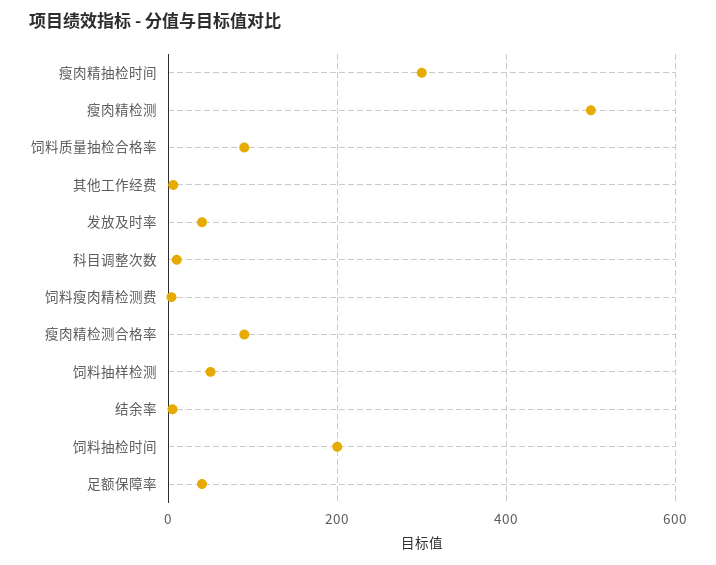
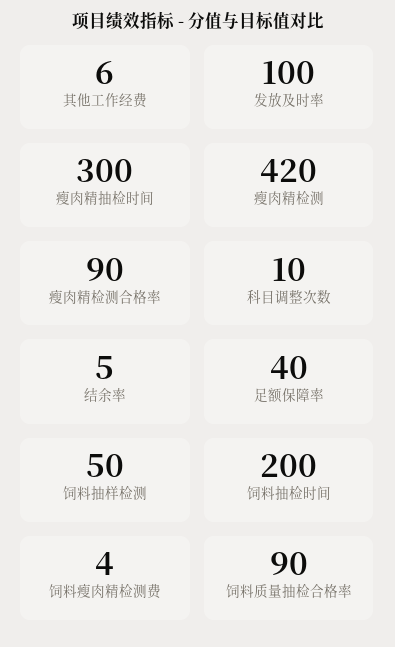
  {
    "瘦肉精抽检时间": 300,
-   "瘦肉精检测": 500,
+   "瘦肉精检测": 420,
    "饲料质量抽检合格率": 90,
    "其他工作经费": 6,
-   "发放及时率": 40,
+   "发放及时率": 100,
    "科目调整次数": 10,
    "饲料瘦肉精检测费": 4,
    "瘦肉精检测合格率": 90,
    "饲料抽样检测": 50,
    "结余率": 5,
    "饲料抽检时间": 200,
    "足额保障率": 40
  }

